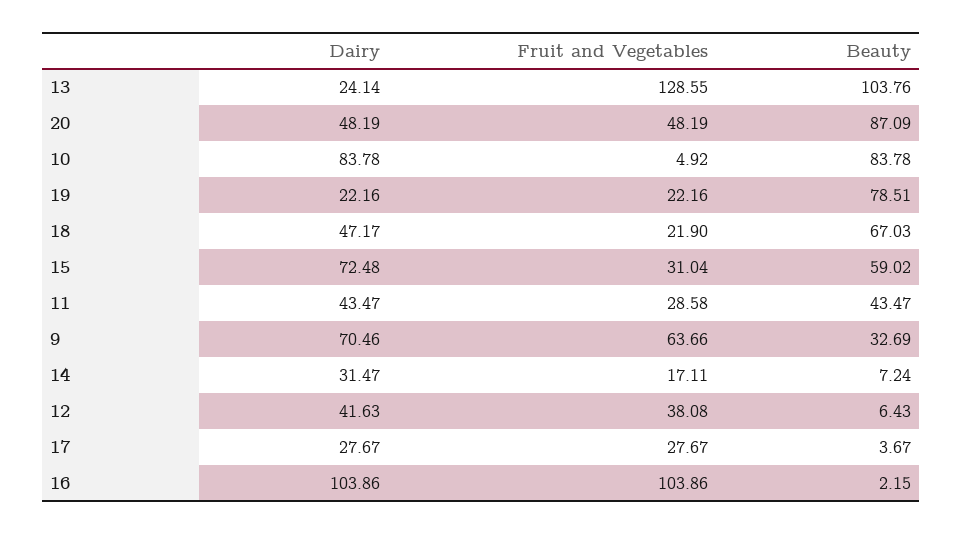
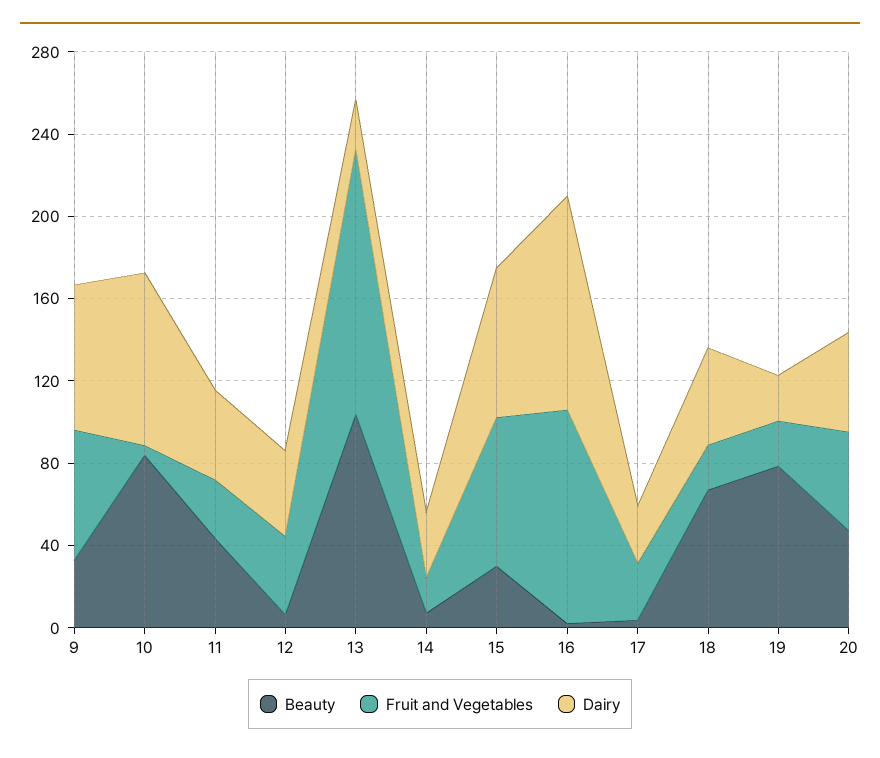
  {
    "Dairy": {
      "13": 24.14,
      "20": 48.19,
      "10": 83.78,
      "19": 22.16,
      "18": 47.17,
      "15": 72.48,
      "11": 43.47,
      "9": 70.46,
      "14": 31.47,
      "12": 41.63,
      "17": 27.67,
      "16": 103.86
    },
    "Fruit and Vegetables": {
      "13": 128.55,
      "20": 48.19,
      "10": 4.92,
      "19": 22.16,
      "18": 21.9,
-     "15": 31.04,
+     "15": 70,
      "11": 28.58,
      "9": 63.66,
      "14": 17.11,
      "12": 38.08,
      "17": 27.67,
      "16": 103.86
    },
    "Beauty": {
      "13": 103.76,
-     "20": 87.09,
+     "20": 50,
      "10": 83.78,
      "19": 78.51,
      "18": 67.03,
-     "15": 59.02,
+     "15": 30,
      "11": 43.47,
      "9": 32.69,
      "14": 7.24,
      "12": 6.43,
      "17": 3.67,
      "16": 2.15
    }
  }

